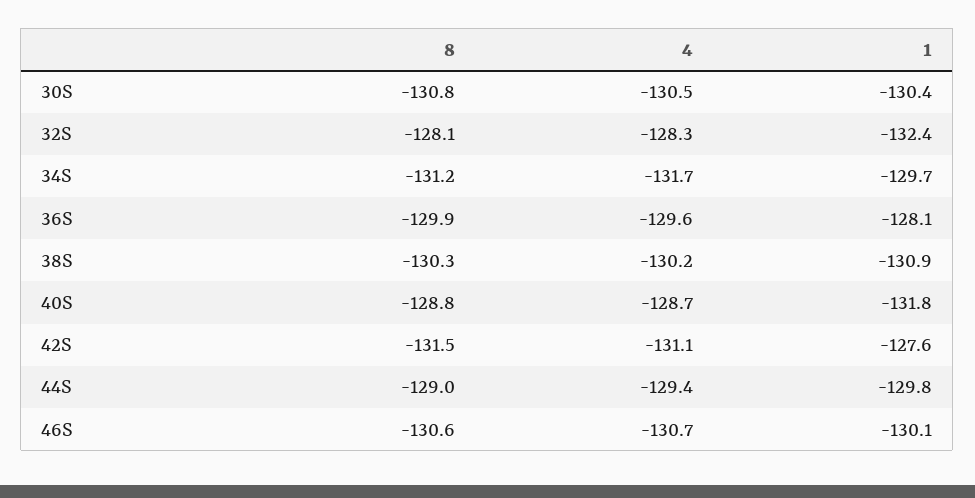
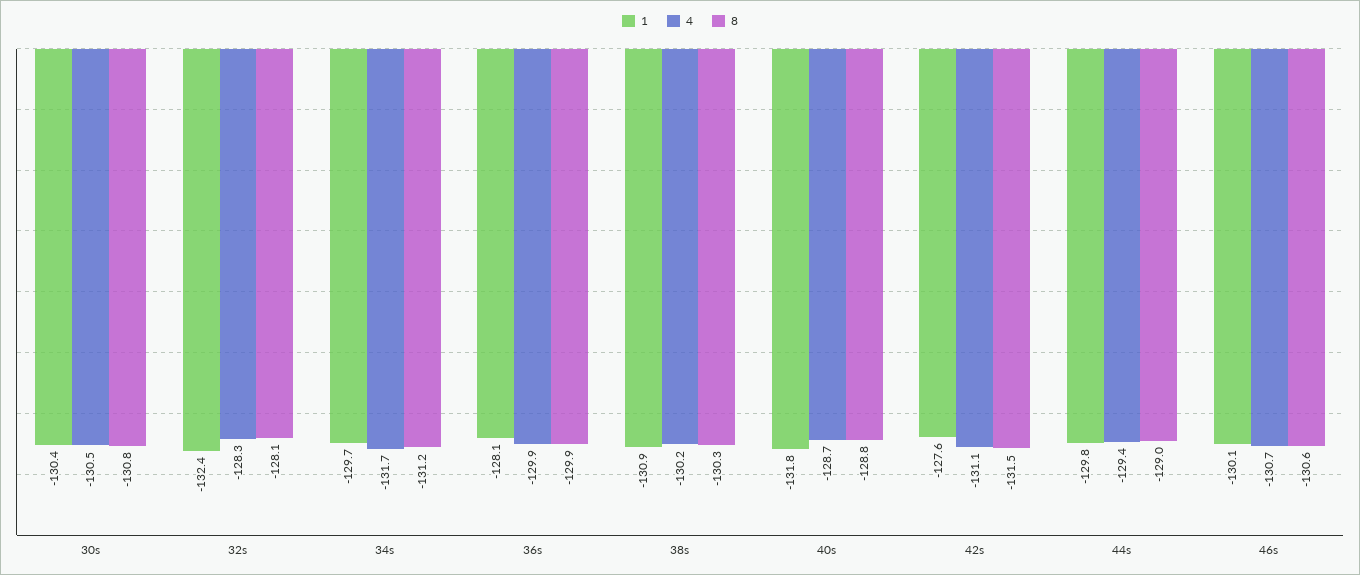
  {
    "8": {
      "30S": -130.8,
      "32S": -128.1,
      "34S": -131.2,
      "36S": -129.9,
      "38S": -130.3,
      "40S": -128.8,
      "42S": -131.5,
      "44S": -129,
      "46S": -130.6
    },
    "4": {
      "30S": -130.5,
      "32S": -128.3,
      "34S": -131.7,
-     "36S": -129.6,
+     "36S": -129.9,
      "38S": -130.2,
      "40S": -128.7,
      "42S": -131.1,
      "44S": -129.4,
      "46S": -130.7
    },
    "1": {
      "30S": -130.4,
      "32S": -132.4,
      "34S": -129.7,
      "36S": -128.1,
      "38S": -130.9,
      "40S": -131.8,
      "42S": -127.6,
      "44S": -129.8,
      "46S": -130.1
    }
  }

